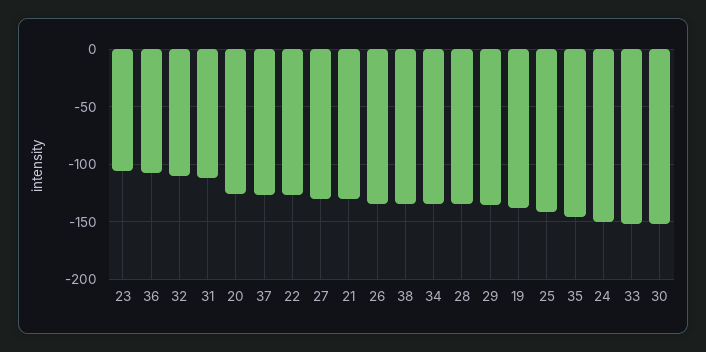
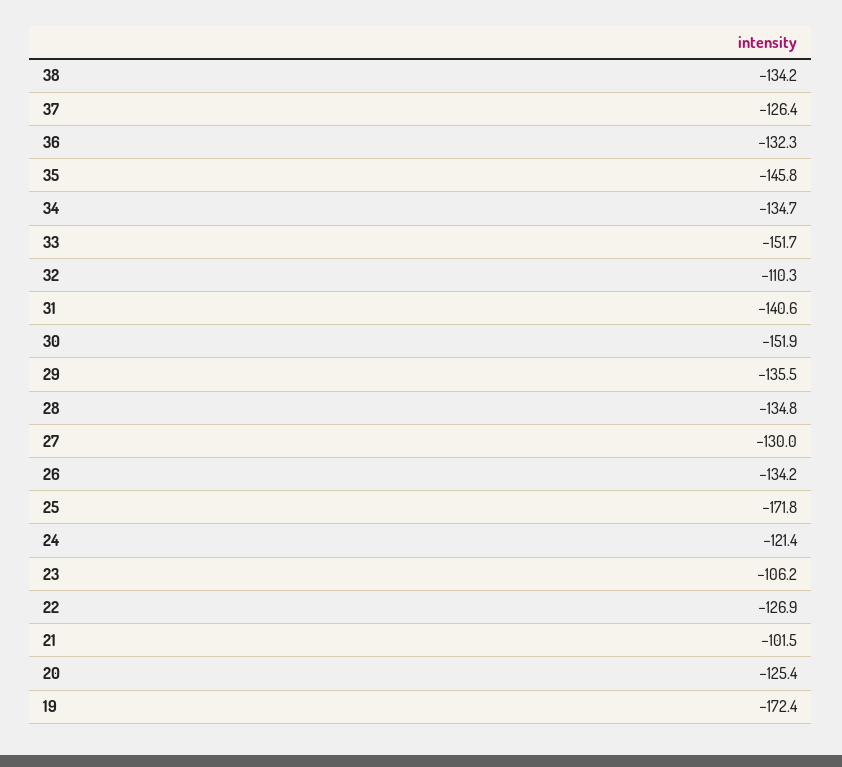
  {
    "23": -106.2,
-   "36": -110,
+   "36": -132.3,
    "32": -110.3,
-   "31": -110,
+   "31": -140.6,
    "20": -125.4,
    "37": -126.4,
    "22": -126.9,
    "27": -130,
-   "21": -130,
+   "21": -101.5,
    "26": -134.2,
    "38": -134.2,
    "34": -134.7,
    "28": -134.8,
    "29": -135.5,
-   "19": -140,
+   "19": -172.4,
-   "25": -140,
+   "25": -171.8,
    "35": -145.8,
-   "24": -150,
+   "24": -121.4,
    "33": -151.7,
    "30": -151.9
  }

